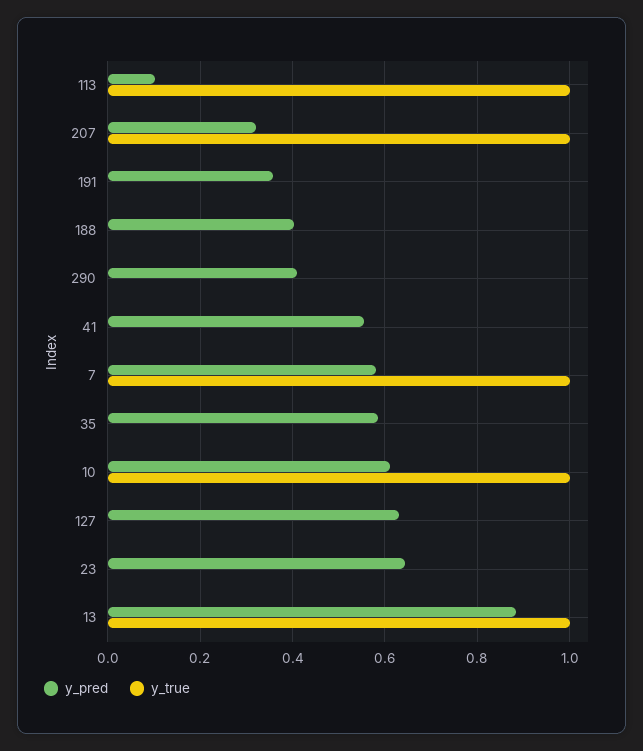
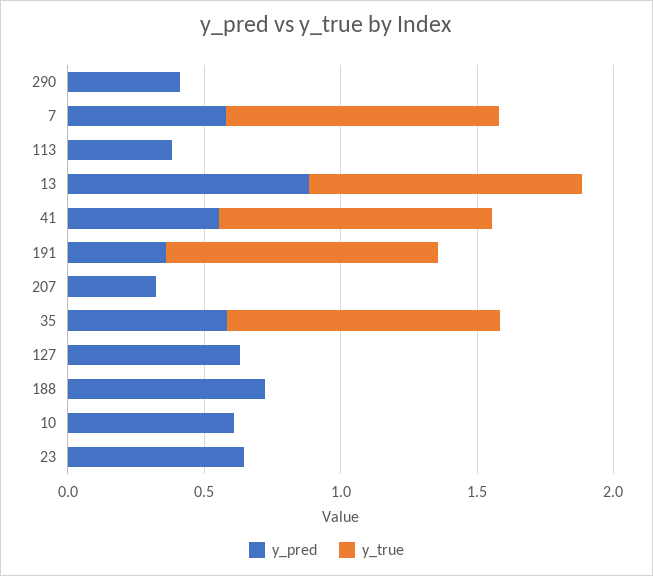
  {
    "y_pred": {
-     "113": 0.1,
+     "113": 0.4,
      "207": 0.32,
      "191": 0.36,
-     "188": 0.4,
+     "188": 0.7,
      "290": 0.4,
      "41": 0.56,
      "7": 0.58,
      "35": 0.58,
      "10": 0.62,
      "127": 0.62,
      "23": 0.64,
      "13": 0.88
    },
    "y_true": {
-     "113": 1,
+     "113": 0,
-     "207": 1,
+     "207": 0,
-     "191": 0,
+     "191": 1,
      "188": 0,
      "290": 0,
-     "41": 0,
+     "41": 1,
      "7": 1,
-     "35": 0,
+     "35": 1,
-     "10": 1,
+     "10": 0,
      "127": 0,
      "23": 0,
      "13": 1
    }
  }

